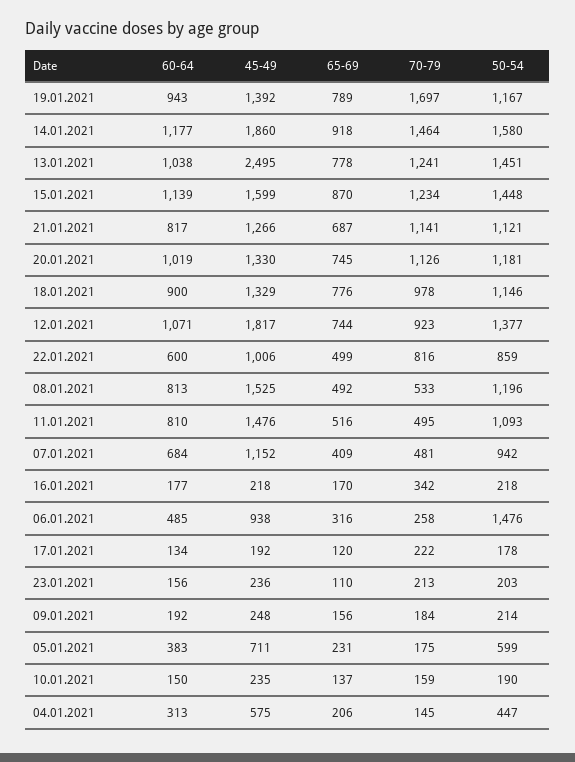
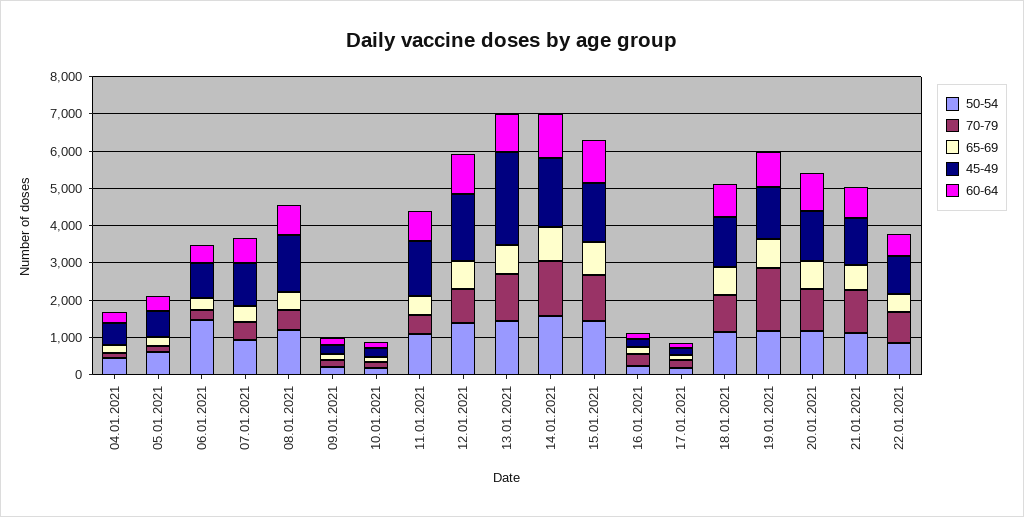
  {
    "60-64": {
      "19.01.2021": 943,
      "14.01.2021": 1177,
      "13.01.2021": 1038,
      "15.01.2021": 1139,
      "21.01.2021": 817,
      "20.01.2021": 1019,
      "18.01.2021": 900,
      "12.01.2021": 1071,
      "22.01.2021": 600,
      "08.01.2021": 813,
      "11.01.2021": 810,
      "07.01.2021": 684,
      "16.01.2021": 177,
      "06.01.2021": 485,
      "17.01.2021": 134,
-     "23.01.2021": 156,
      "09.01.2021": 192,
      "05.01.2021": 383,
      "10.01.2021": 150,
      "04.01.2021": 313
    },
    "45-49": {
      "19.01.2021": 1392,
      "14.01.2021": 1860,
      "13.01.2021": 2495,
      "15.01.2021": 1599,
      "21.01.2021": 1266,
      "20.01.2021": 1330,
      "18.01.2021": 1329,
      "12.01.2021": 1817,
      "22.01.2021": 1006,
      "08.01.2021": 1525,
      "11.01.2021": 1476,
      "07.01.2021": 1152,
      "16.01.2021": 218,
      "06.01.2021": 938,
      "17.01.2021": 192,
-     "23.01.2021": 236,
      "09.01.2021": 248,
      "05.01.2021": 711,
      "10.01.2021": 235,
      "04.01.2021": 575
    },
    "65-69": {
      "19.01.2021": 789,
      "14.01.2021": 918,
      "13.01.2021": 778,
      "15.01.2021": 870,
      "21.01.2021": 687,
      "20.01.2021": 745,
      "18.01.2021": 776,
      "12.01.2021": 744,
      "22.01.2021": 499,
      "08.01.2021": 492,
      "11.01.2021": 516,
      "07.01.2021": 409,
      "16.01.2021": 170,
      "06.01.2021": 316,
      "17.01.2021": 120,
-     "23.01.2021": 110,
      "09.01.2021": 156,
      "05.01.2021": 231,
      "10.01.2021": 137,
      "04.01.2021": 206
    },
    "70-79": {
      "19.01.2021": 1697,
      "14.01.2021": 1464,
      "13.01.2021": 1241,
      "15.01.2021": 1234,
      "21.01.2021": 1141,
      "20.01.2021": 1126,
      "18.01.2021": 978,
      "12.01.2021": 923,
      "22.01.2021": 816,
      "08.01.2021": 533,
      "11.01.2021": 495,
      "07.01.2021": 481,
      "16.01.2021": 342,
      "06.01.2021": 258,
      "17.01.2021": 222,
-     "23.01.2021": 213,
      "09.01.2021": 184,
      "05.01.2021": 175,
      "10.01.2021": 159,
      "04.01.2021": 145
    },
    "50-54": {
      "19.01.2021": 1167,
      "14.01.2021": 1580,
      "13.01.2021": 1451,
      "15.01.2021": 1448,
      "21.01.2021": 1121,
      "20.01.2021": 1181,
      "18.01.2021": 1146,
      "12.01.2021": 1377,
      "22.01.2021": 859,
      "08.01.2021": 1196,
      "11.01.2021": 1093,
      "07.01.2021": 942,
      "16.01.2021": 218,
      "06.01.2021": 1476,
      "17.01.2021": 178,
-     "23.01.2021": 203,
      "09.01.2021": 214,
      "05.01.2021": 599,
      "10.01.2021": 190,
      "04.01.2021": 447
    }
  }

